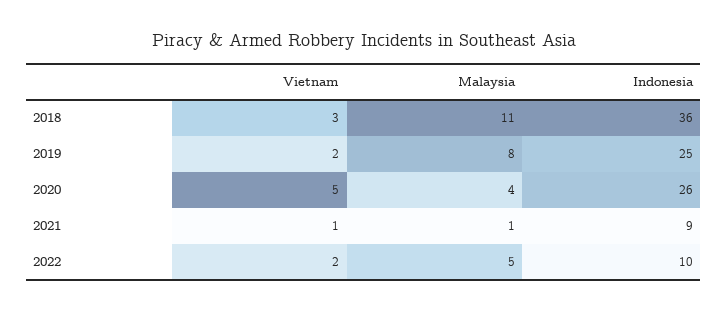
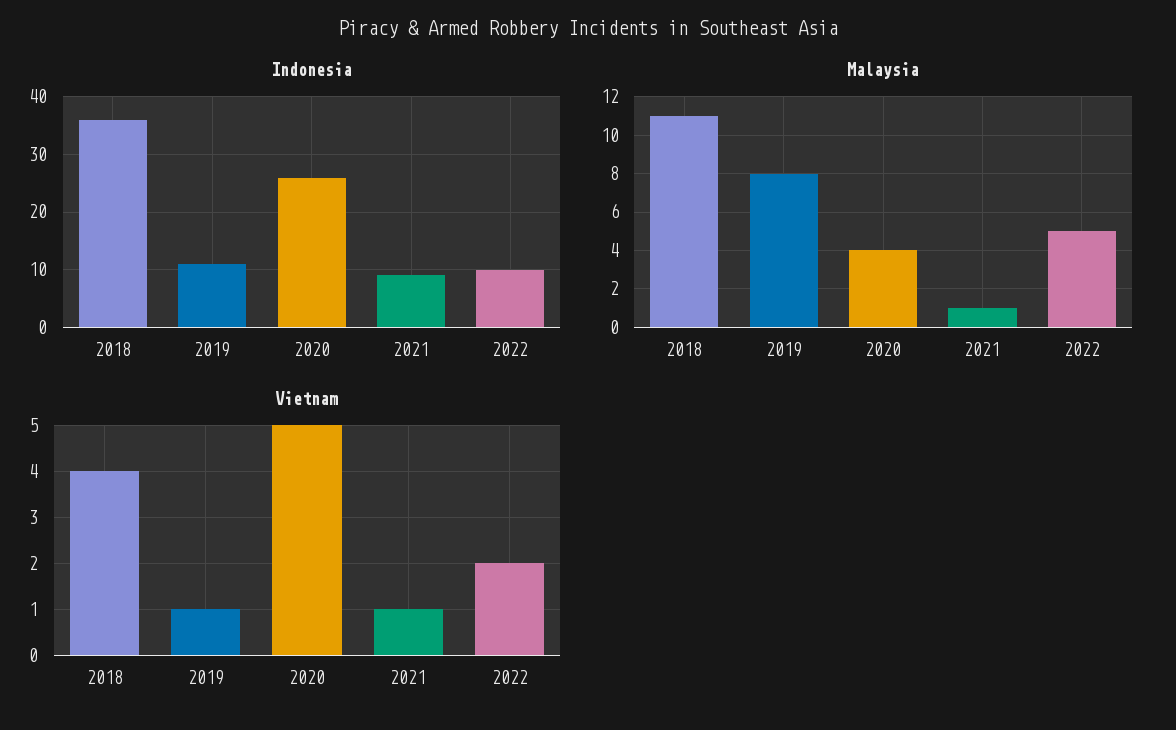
  {
    "Vietnam": {
-     "2018": 3,
+     "2018": 4,
-     "2019": 2,
+     "2019": 1,
      "2020": 5,
      "2021": 1,
      "2022": 2
    },
    "Malaysia": {
      "2018": 11,
      "2019": 8,
      "2020": 4,
      "2021": 1,
      "2022": 5
    },
    "Indonesia": {
      "2018": 36,
-     "2019": 25,
+     "2019": 10,
      "2020": 26,
      "2021": 9,
      "2022": 10
    }
  }

